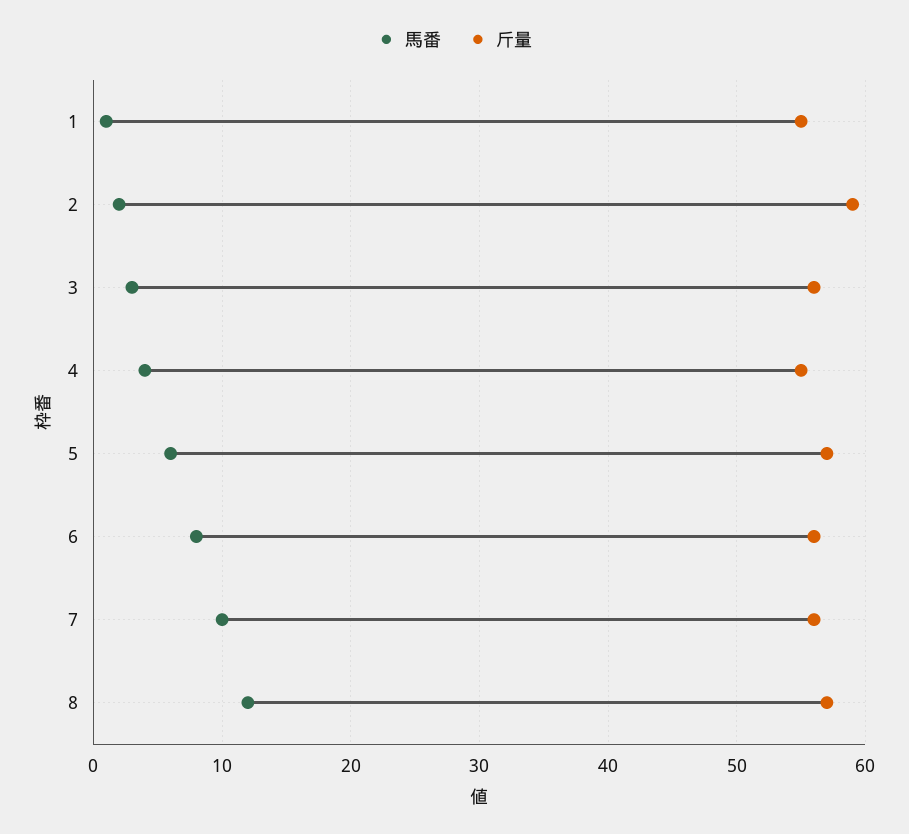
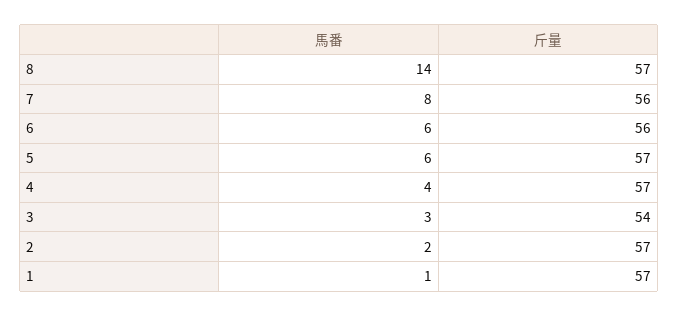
  {
    "馬番": {
      "1": 1,
      "2": 2,
      "3": 3,
      "4": 4,
      "5": 6,
-     "6": 8,
+     "6": 6,
-     "7": 10,
+     "7": 8,
-     "8": 12
+     "8": 14
    },
    "斤量": {
-     "1": 55,
+     "1": 57,
-     "2": 59,
+     "2": 57,
-     "3": 56,
+     "3": 54,
-     "4": 55,
+     "4": 57,
      "5": 57,
      "6": 56,
      "7": 56,
      "8": 57
    }
  }

